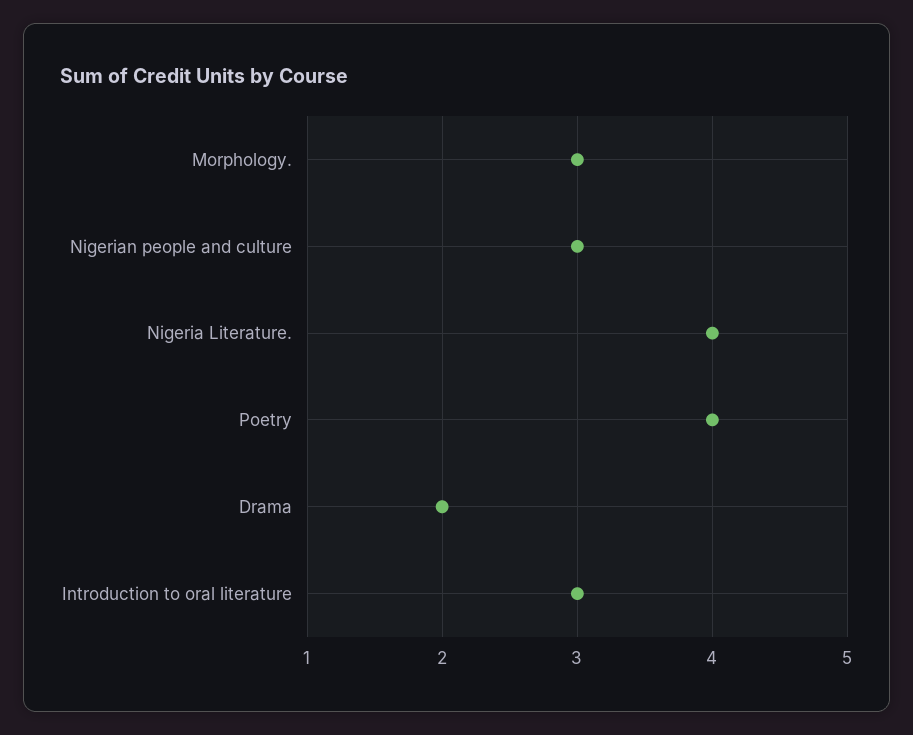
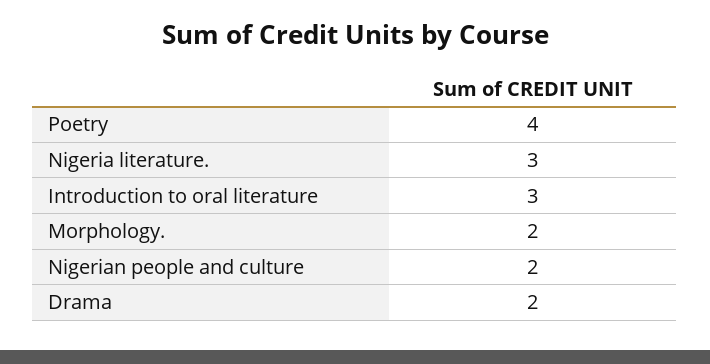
  {
-   "Morphology.": 3,
+   "Morphology.": 2,
-   "Nigerian people and culture": 3,
+   "Nigerian people and culture": 2,
-   "Nigeria Literature.": 4,
+   "Nigeria Literature.": 3,
    "Poetry": 4,
    "Drama": 2,
    "Introduction to oral literature": 3
  }

